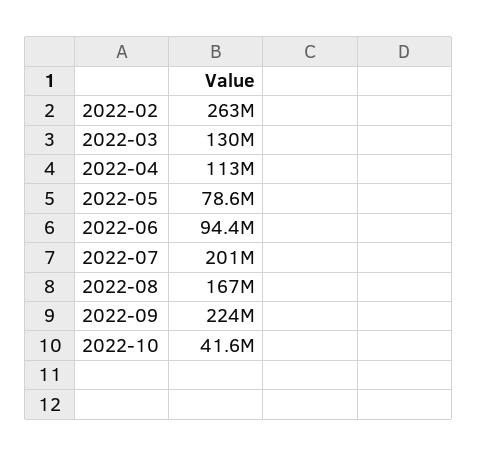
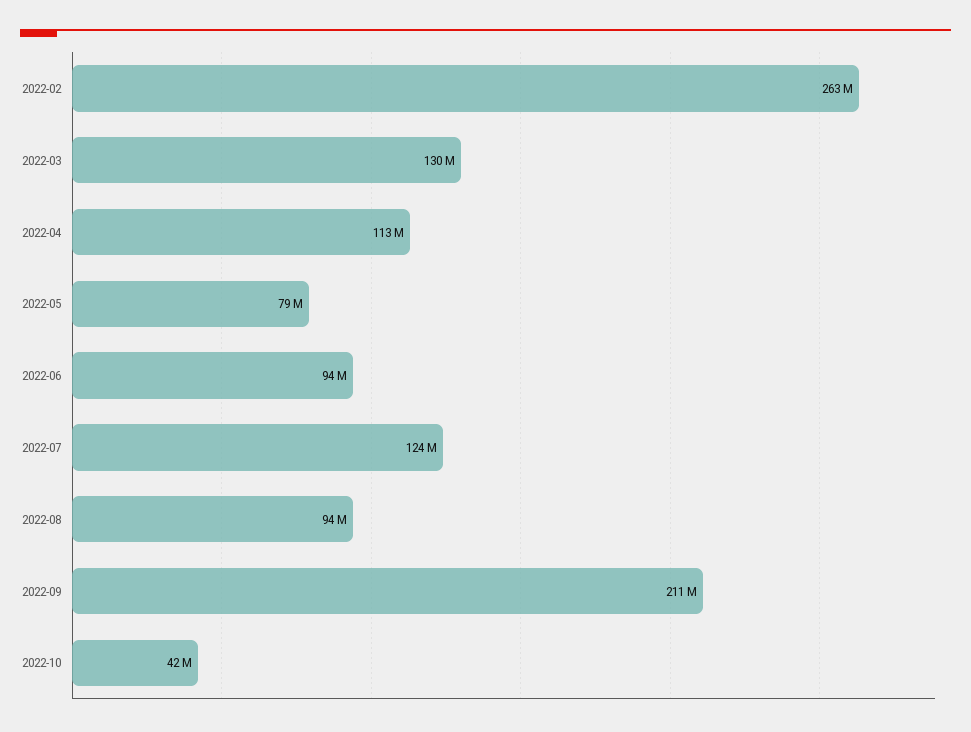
  {
    "2022-02": 263000000,
    "2022-03": 130000000,
    "2022-04": 113000000,
    "2022-05": 78600000,
    "2022-06": 94400000,
-   "2022-07": 201000000,
+   "2022-07": 124000000,
-   "2022-08": 167000000,
+   "2022-08": 94000000,
-   "2022-09": 224000000,
+   "2022-09": 211000000,
    "2022-10": 41600000
  }

